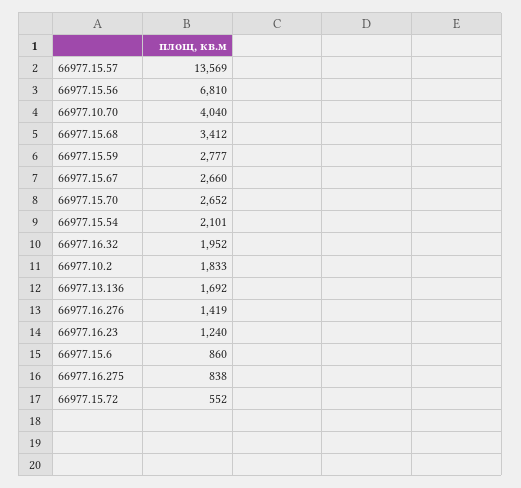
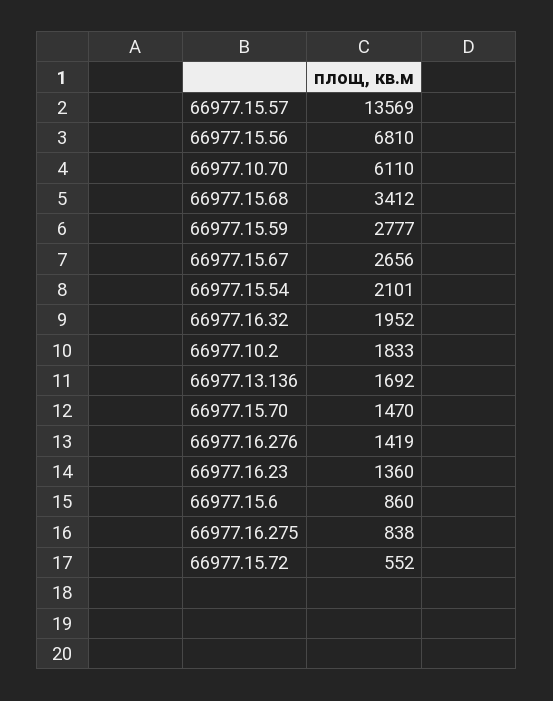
  {
    "66977.15.57": 13569,
    "66977.15.56": 6810,
-   "66977.10.70": 4040,
+   "66977.10.70": 6110,
    "66977.15.68": 3412,
    "66977.15.59": 2777,
-   "66977.15.67": 2660,
+   "66977.15.67": 2656,
-   "66977.15.70": 2652,
+   "66977.15.70": 1470,
    "66977.15.54": 2101,
    "66977.16.32": 1952,
    "66977.10.2": 1833,
    "66977.13.136": 1692,
    "66977.16.276": 1419,
-   "66977.16.23": 1240,
+   "66977.16.23": 1360,
    "66977.15.6": 860,
    "66977.16.275": 838,
    "66977.15.72": 552
  }

